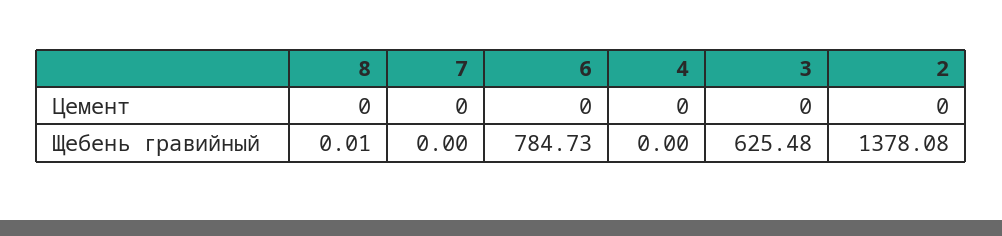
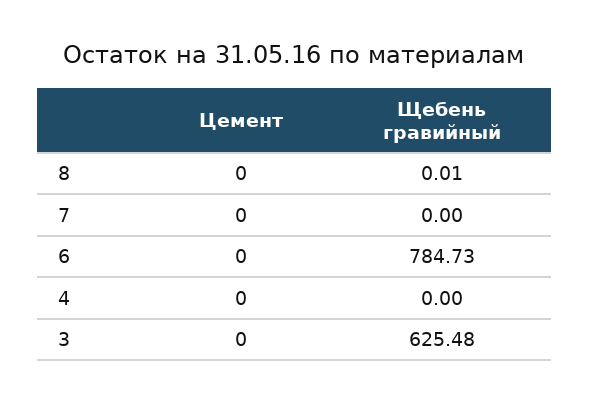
  {
    "8": {
      "Цемент": 0,
      "Щебень гравийный": 0.01
    },
    "7": {
      "Цемент": 0,
      "Щебень гравийный": 0
    },
    "6": {
      "Цемент": 0,
      "Щебень гравийный": 784.73
    },
    "4": {
      "Цемент": 0,
      "Щебень гравийный": 0
    },
    "3": {
      "Цемент": 0,
      "Щебень гравийный": 625.48
-   },
+   }
-   "2": {
-     "Цемент": 0,
-     "Щебень гравийный": 1378.08
-   }
  }

